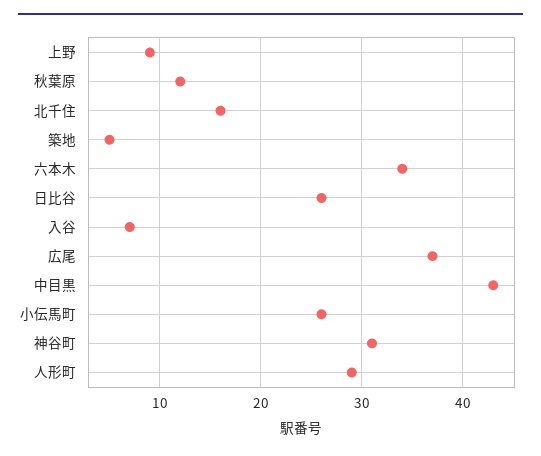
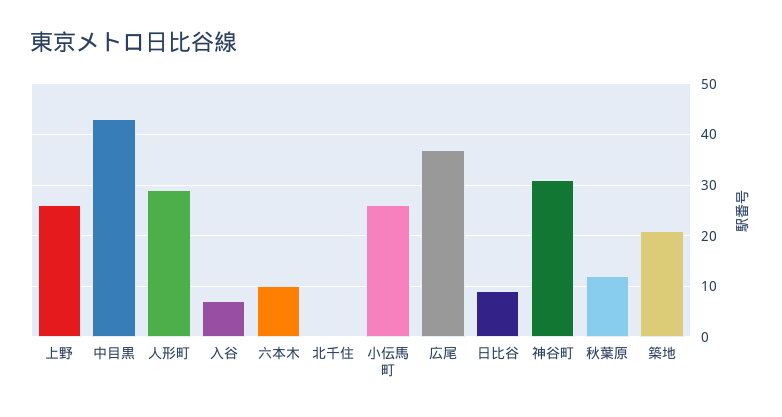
  {
-   "上野": 9,
+   "上野": 25,
    "秋葉原": 12,
-   "北千住": 16,
+   "北千住": 0,
-   "築地": 5,
+   "築地": 20,
-   "六本木": 34,
+   "六本木": 10,
-   "日比谷": 26,
+   "日比谷": 10,
    "入谷": 7,
    "広尾": 37,
    "中目黒": 43,
    "小伝馬町": 26,
    "神谷町": 31,
    "人形町": 29
  }

